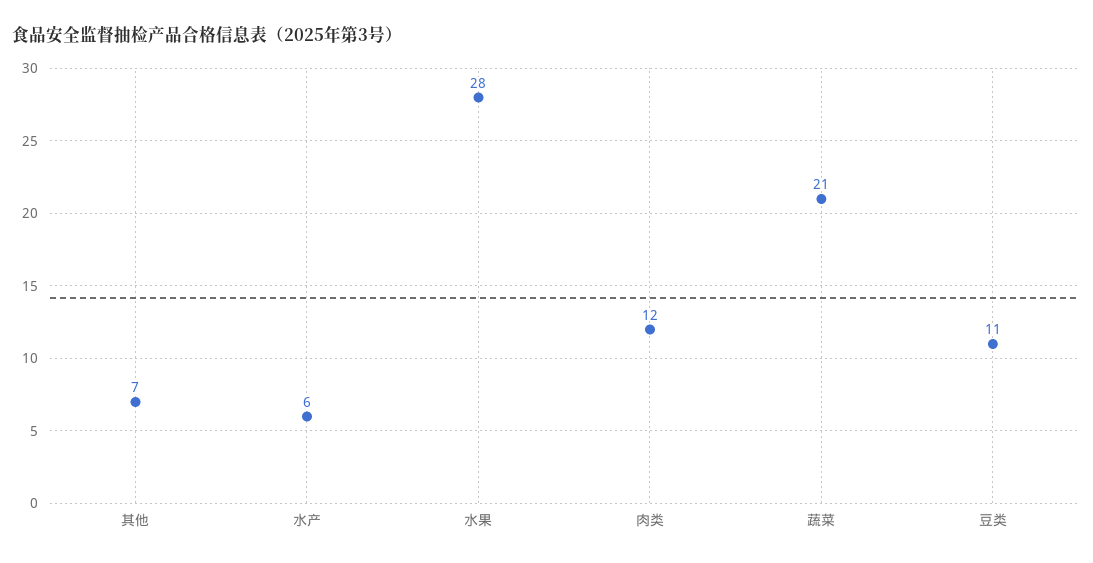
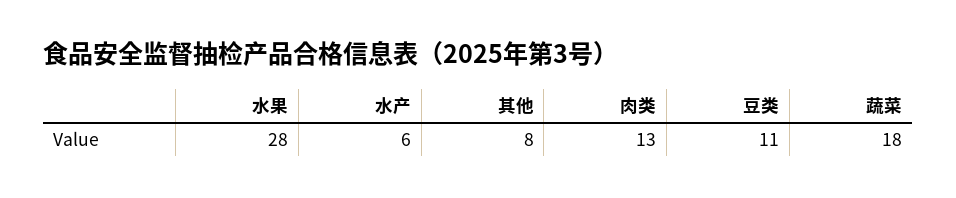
  {
-   "其他": 7,
+   "其他": 8,
    "水产": 6,
    "水果": 28,
-   "肉类": 12,
+   "肉类": 13,
-   "蔬菜": 21,
+   "蔬菜": 18,
    "豆类": 11
  }

